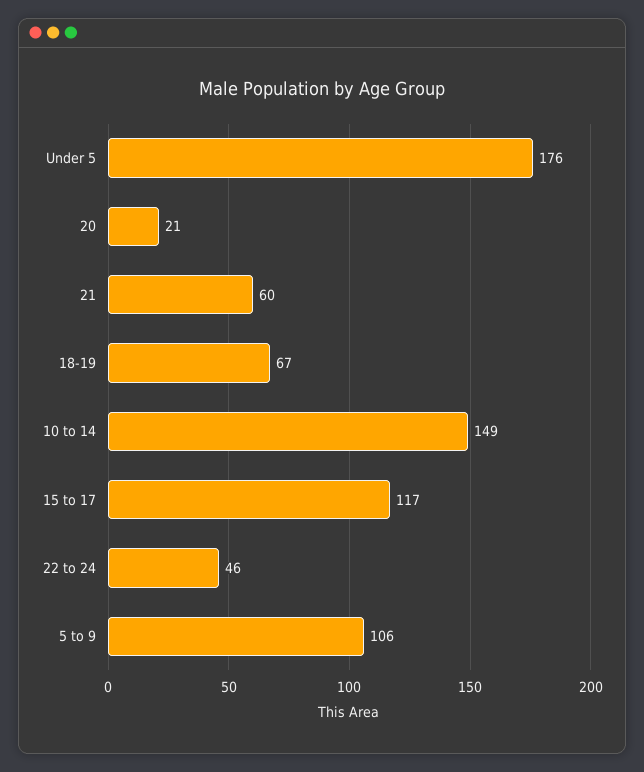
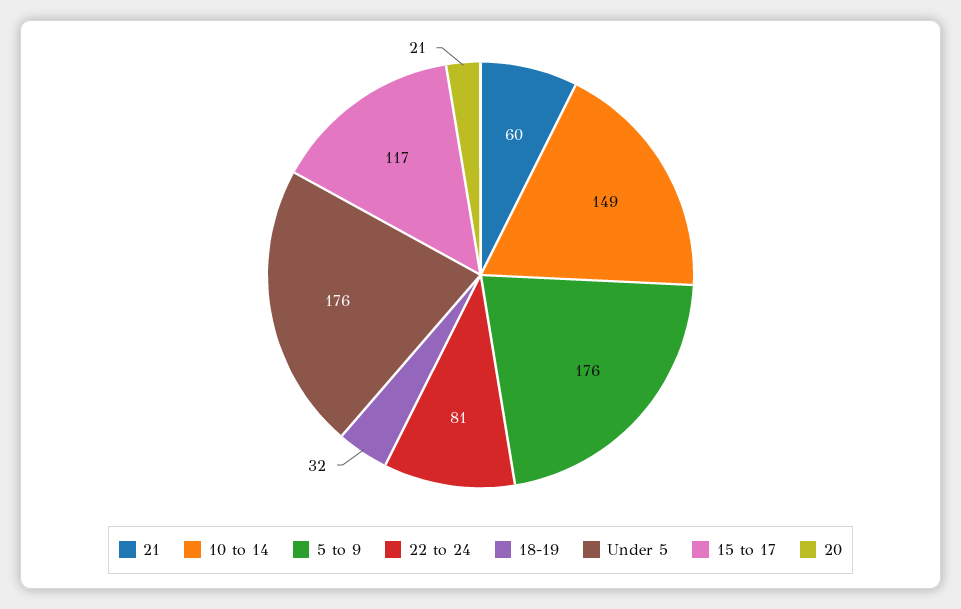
  {
    "Under 5": 176,
    "20": 21,
    "21": 60,
-   "18-19": 67,
+   "18-19": 32,
    "10 to 14": 149,
    "15 to 17": 117,
-   "22 to 24": 46,
+   "22 to 24": 81,
-   "5 to 9": 106
+   "5 to 9": 176
  }

